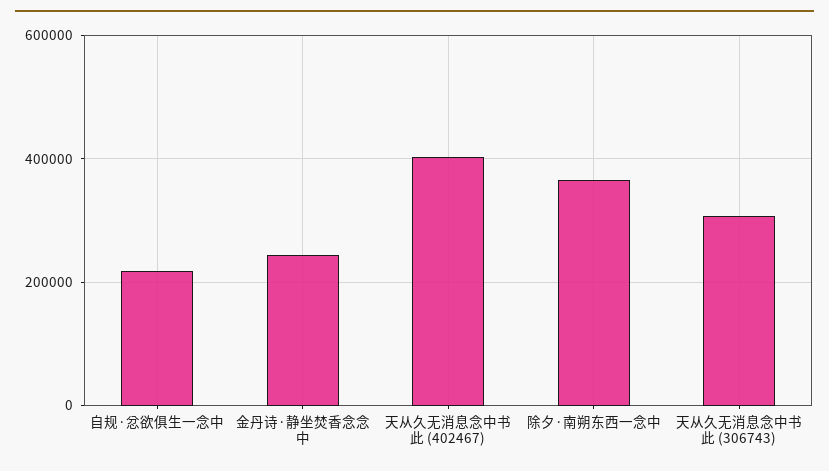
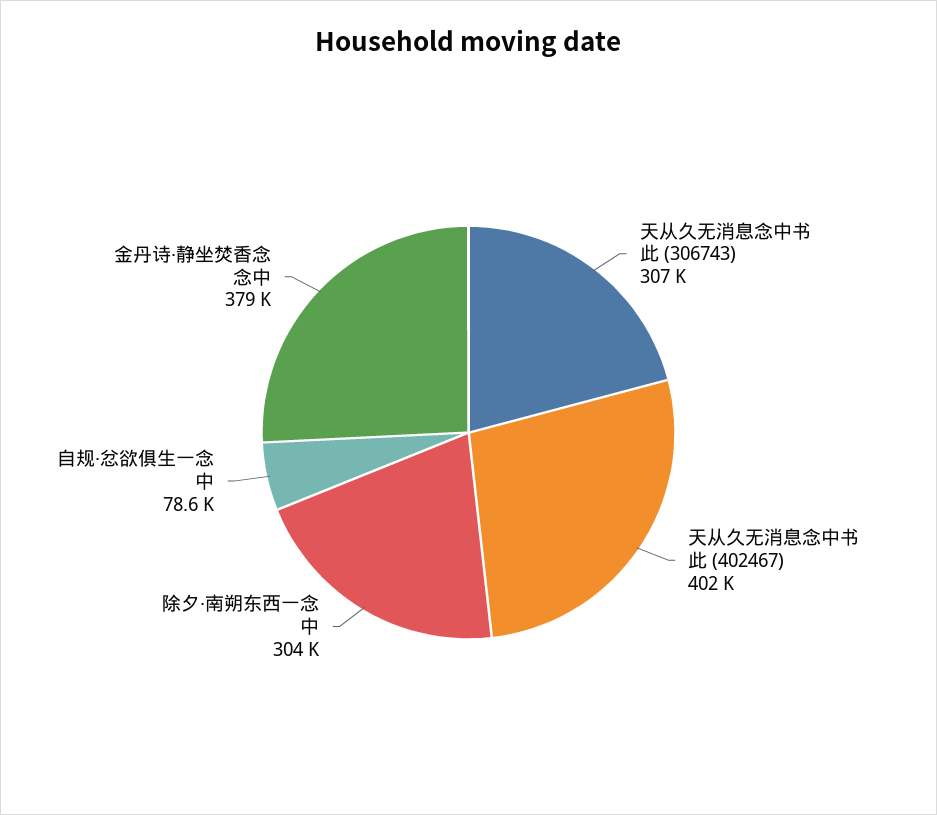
  {
-   "自规·忿欲俱生一念中": 220000,
+   "自规·忿欲俱生一念中": 78600,
-   "金丹诗·静坐焚香念念中": 240000,
+   "金丹诗·静坐焚香念念中": 379000,
    "天从久无消息念中书此 (402467)": 402000,
-   "除夕·南朔东西一念中": 360000,
+   "除夕·南朔东西一念中": 304000,
    "天从久无消息念中书此 (306743)": 307000
  }

